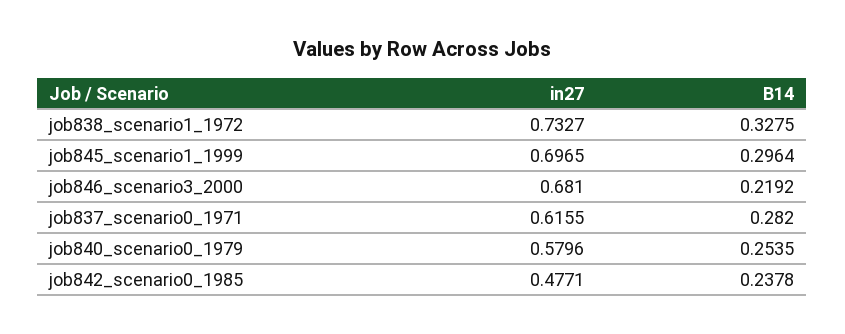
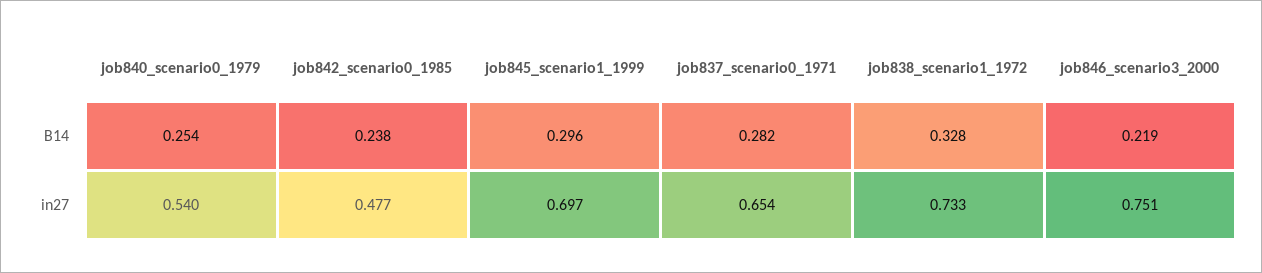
  {
    "in27": {
      "job838_scenario1_1972": 0.7327,
      "job845_scenario1_1999": 0.6965,
-     "job846_scenario3_2000": 0.681,
+     "job846_scenario3_2000": 0.751,
-     "job837_scenario0_1971": 0.6155,
+     "job837_scenario0_1971": 0.654,
-     "job840_scenario0_1979": 0.5796,
+     "job840_scenario0_1979": 0.54,
      "job842_scenario0_1985": 0.4771
    },
    "B14": {
      "job838_scenario1_1972": 0.3275,
      "job845_scenario1_1999": 0.2964,
      "job846_scenario3_2000": 0.2192,
      "job837_scenario0_1971": 0.282,
      "job840_scenario0_1979": 0.2535,
      "job842_scenario0_1985": 0.2378
    }
  }

